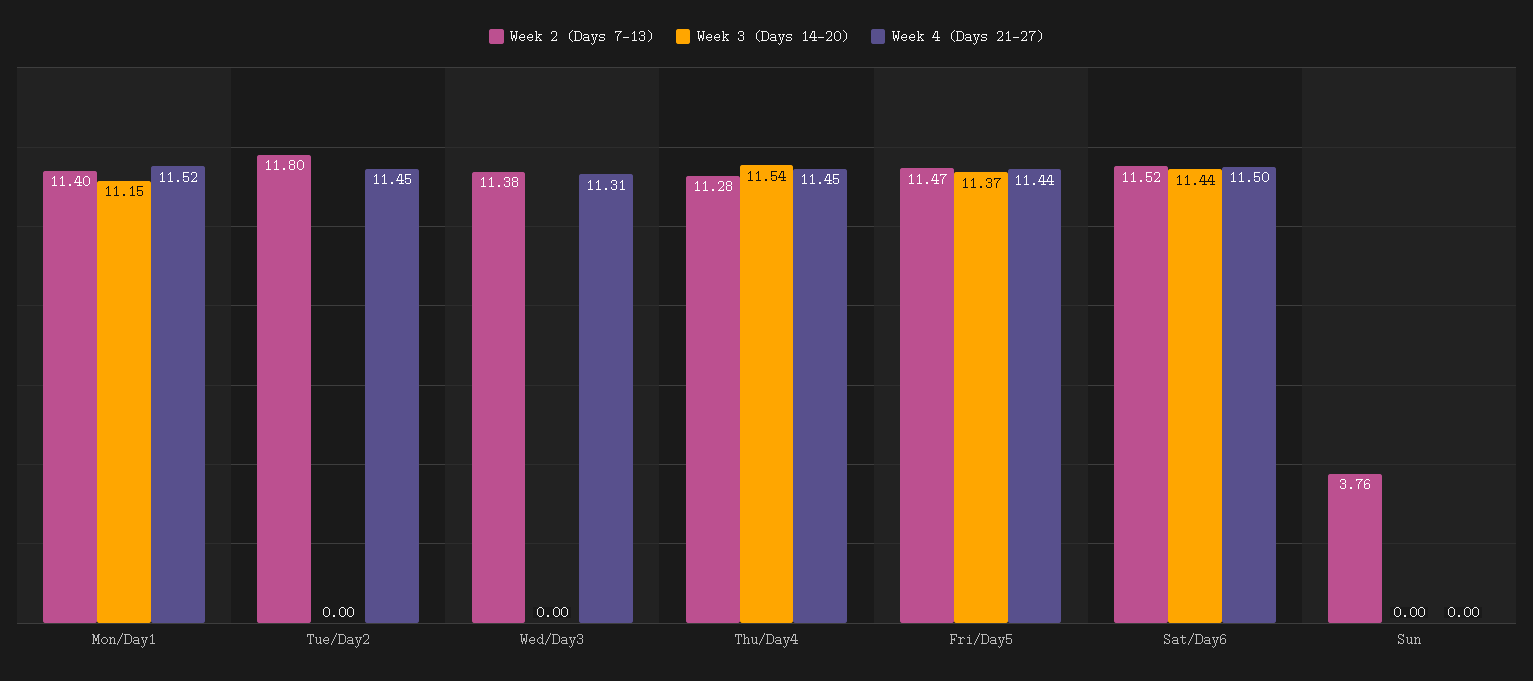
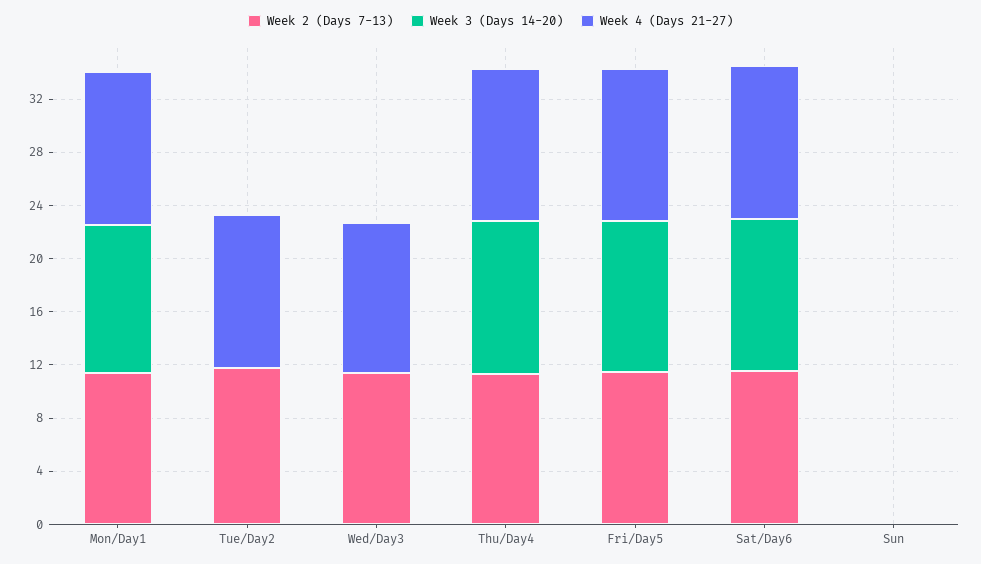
  {
    "Week 2 (Days 7-13)": {
      "Mon/Day1": 11.4,
      "Tue/Day2": 11.8,
      "Wed/Day3": 11.38,
      "Thu/Day4": 11.28,
      "Fri/Day5": 11.47,
      "Sat/Day6": 11.52,
-     "Sun": 3.76
+     "Sun": 0
    },
    "Week 3 (Days 14-20)": {
      "Mon/Day1": 11.15,
      "Tue/Day2": 0,
      "Wed/Day3": 0,
      "Thu/Day4": 11.54,
      "Fri/Day5": 11.37,
      "Sat/Day6": 11.44,
      "Sun": 0
    },
    "Week 4 (Days 21-27)": {
      "Mon/Day1": 11.52,
      "Tue/Day2": 11.45,
      "Wed/Day3": 11.31,
      "Thu/Day4": 11.45,
      "Fri/Day5": 11.44,
      "Sat/Day6": 11.5,
      "Sun": 0
    }
  }

